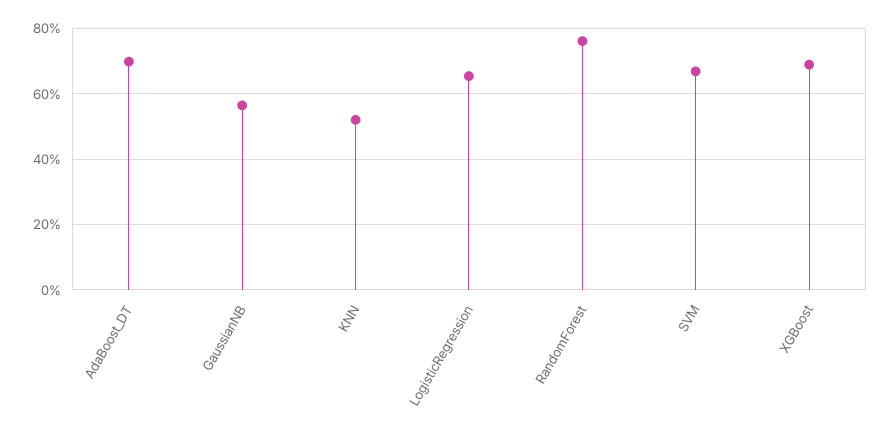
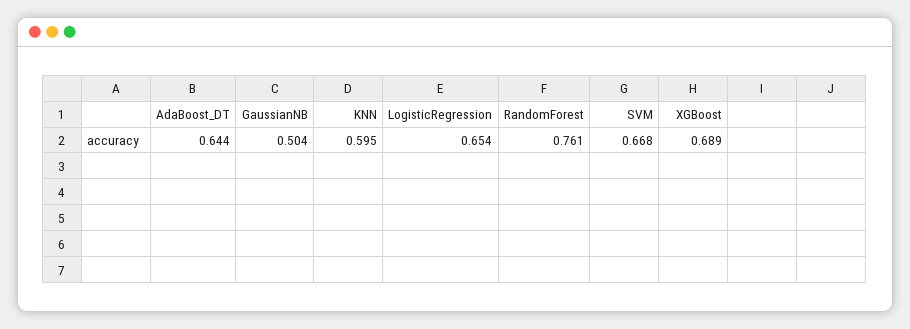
  {
-   "AdaBoost_DT": 0.7,
+   "AdaBoost_DT": 0.644,
-   "GaussianNB": 0.56,
+   "GaussianNB": 0.504,
-   "KNN": 0.52,
+   "KNN": 0.595,
    "LogisticRegression": 0.654,
    "RandomForest": 0.761,
    "SVM": 0.668,
    "XGBoost": 0.689
  }

